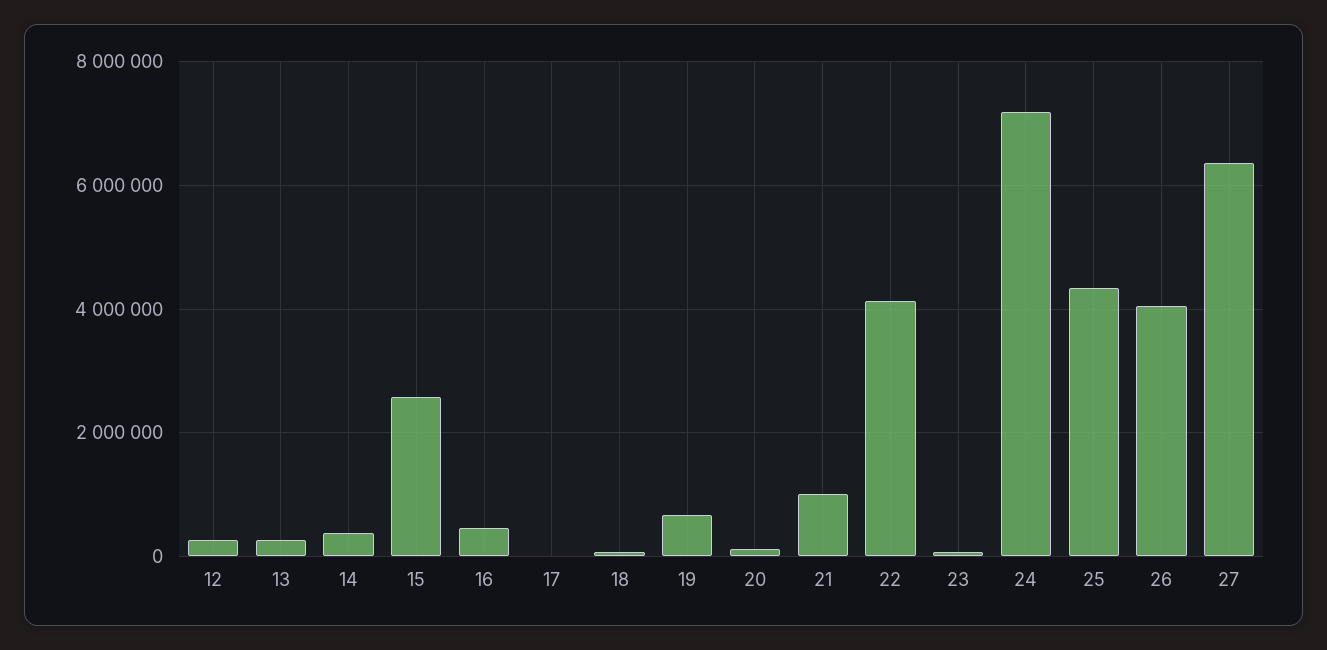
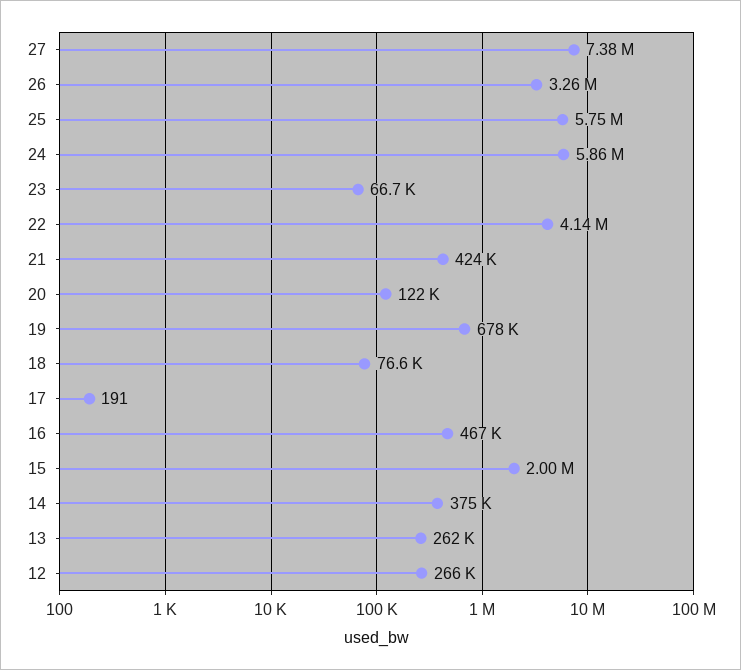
  {
    "12": 266000,
    "13": 262000,
    "14": 375000,
-   "15": 2600000,
+   "15": 2000000,
    "16": 467000,
    "17": 191,
    "18": 76600,
    "19": 678000,
    "20": 122000,
-   "21": 1000000,
+   "21": 424000,
    "22": 4140000,
    "23": 66700,
-   "24": 7200000,
+   "24": 5860000,
-   "25": 4400000,
+   "25": 5750000,
-   "26": 4000000,
+   "26": 3260000,
-   "27": 6400000
+   "27": 7380000
  }

